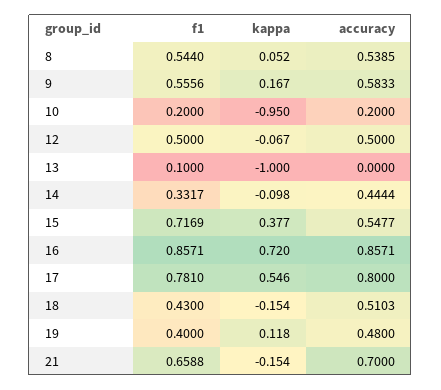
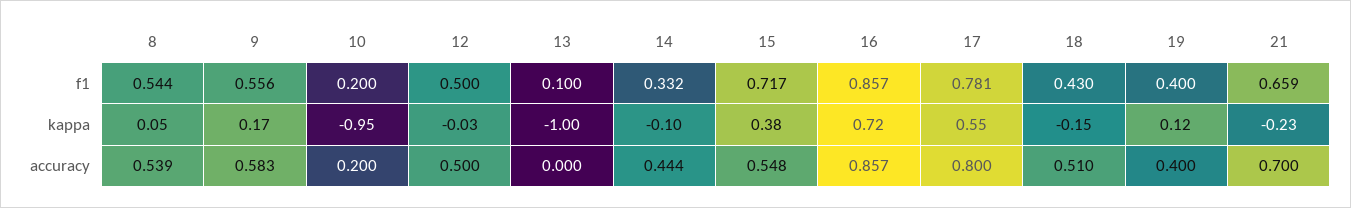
  {
    "f1": {
      "8": 0.544,
      "9": 0.5556,
      "10": 0.2,
      "12": 0.5,
      "13": 0.1,
      "14": 0.3317,
      "15": 0.7169,
      "16": 0.8571,
      "17": 0.781,
      "18": 0.43,
      "19": 0.4,
      "21": 0.6588
    },
    "kappa": {
      "8": 0.052,
      "9": 0.167,
      "10": -0.95,
-     "12": -0.067,
+     "12": -0.03,
      "13": -1,
      "14": -0.098,
      "15": 0.377,
      "16": 0.72,
      "17": 0.546,
      "18": -0.154,
      "19": 0.118,
-     "21": -0.154
+     "21": -0.23
    },
    "accuracy": {
      "8": 0.5385,
      "9": 0.5833,
      "10": 0.2,
      "12": 0.5,
      "13": 0,
      "14": 0.4444,
      "15": 0.5477,
      "16": 0.8571,
      "17": 0.8,
      "18": 0.5103,
-     "19": 0.48,
+     "19": 0.4,
      "21": 0.7
    }
  }

